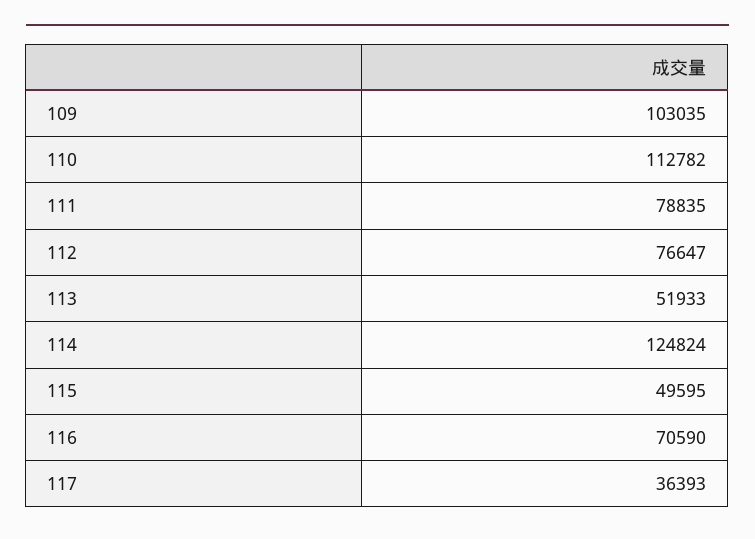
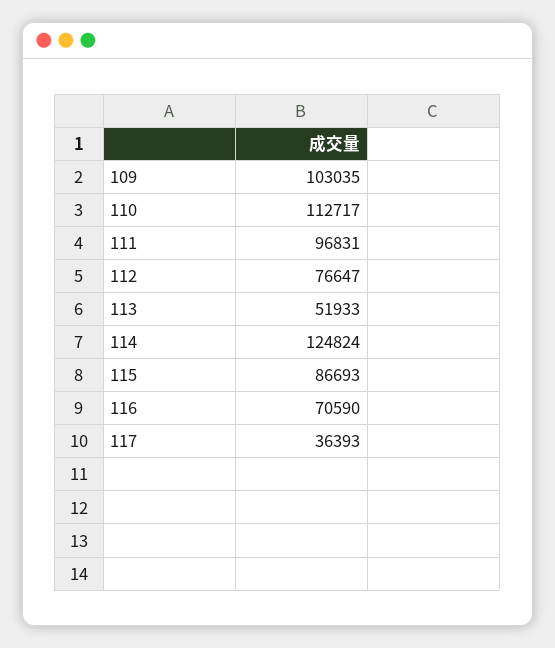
  {
    "109": 103035,
-   "110": 112782,
+   "110": 112717,
-   "111": 78835,
+   "111": 96831,
    "112": 76647,
    "113": 51933,
    "114": 124824,
-   "115": 49595,
+   "115": 86693,
    "116": 70590,
    "117": 36393
  }

